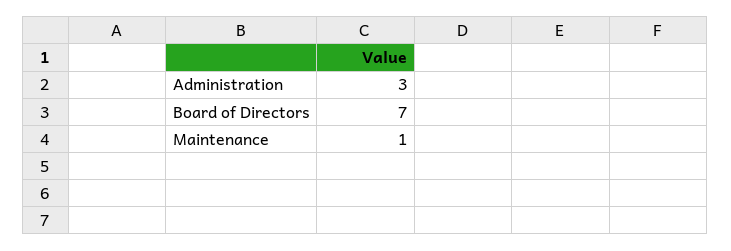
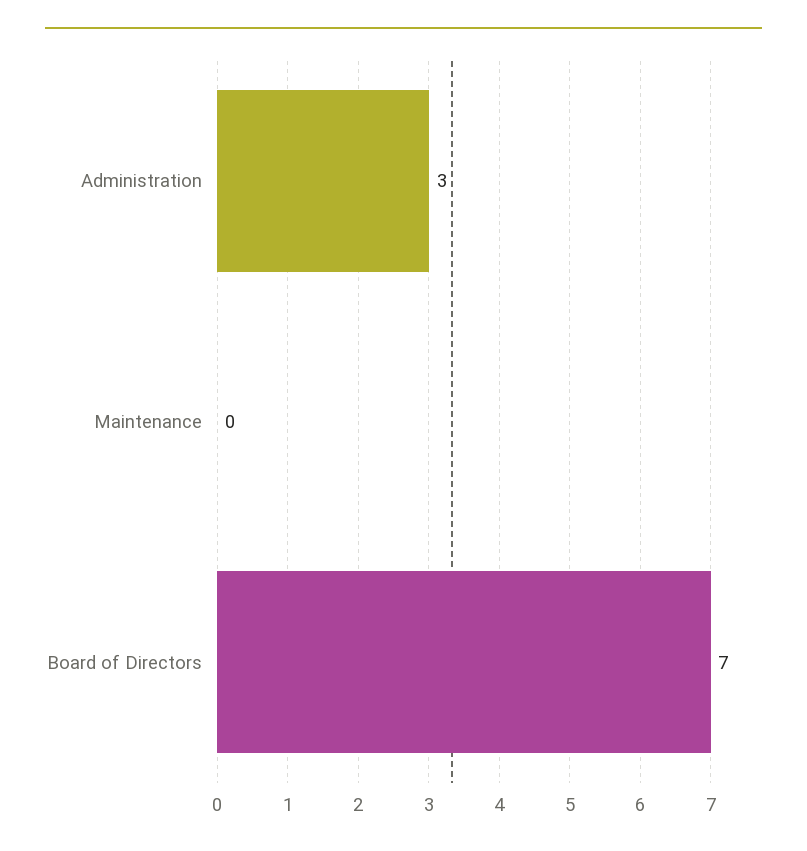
  {
    "Administration": 3,
    "Board of Directors": 7,
-   "Maintenance": 1
+   "Maintenance": 0
  }

